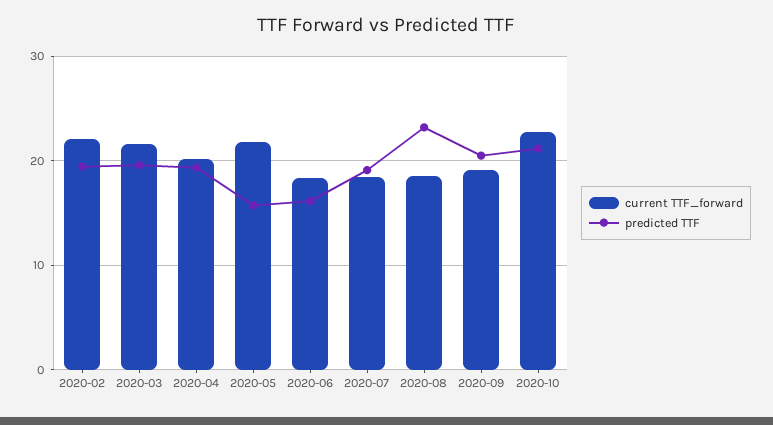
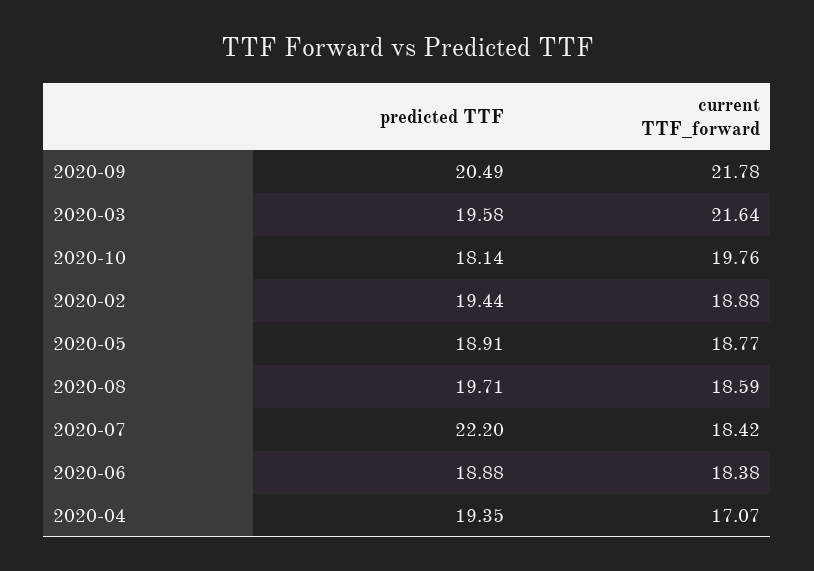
  {
    "current TTF_forward": {
-     "2020-02": 22,
+     "2020-02": 18.88,
      "2020-03": 21.64,
-     "2020-04": 20,
+     "2020-04": 17.07,
-     "2020-05": 22,
+     "2020-05": 18.77,
      "2020-06": 18.38,
      "2020-07": 18.42,
      "2020-08": 18.59,
-     "2020-09": 19,
+     "2020-09": 21.78,
-     "2020-10": 23
+     "2020-10": 19.76
    },
    "predicted TTF": {
      "2020-02": 19.44,
      "2020-03": 19.58,
      "2020-04": 19.35,
-     "2020-05": 16,
+     "2020-05": 18.91,
-     "2020-06": 16,
+     "2020-06": 18.88,
-     "2020-07": 19,
+     "2020-07": 22.2,
-     "2020-08": 23,
+     "2020-08": 19.71,
      "2020-09": 20.49,
-     "2020-10": 21
+     "2020-10": 18.14
    }
  }

